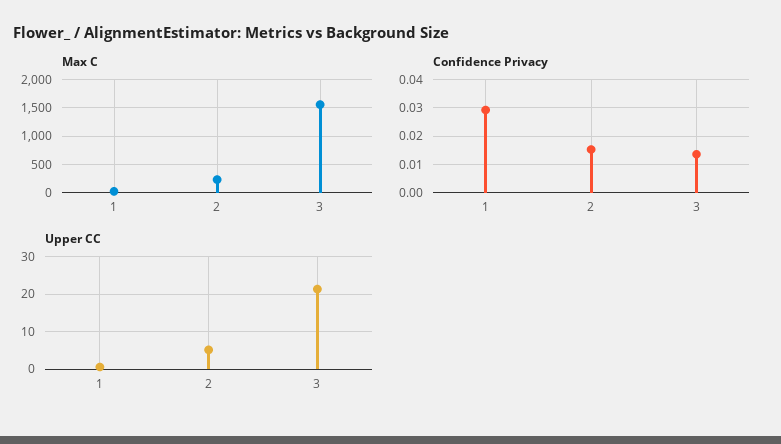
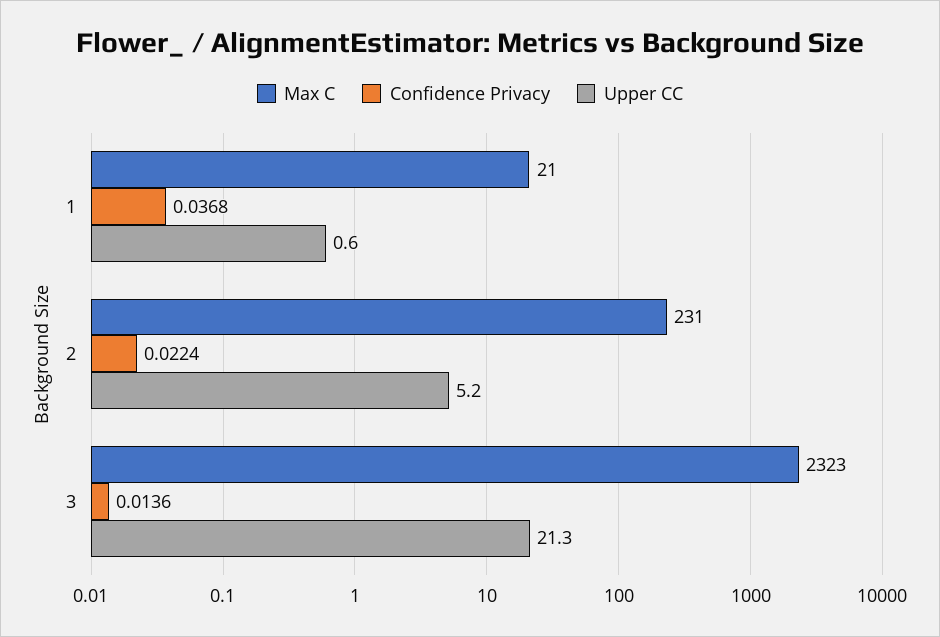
  {
    "Max C": {
      "1": 21,
      "2": 231,
-     "3": 1500
+     "3": 2323
    },
    "Confidence Privacy": {
-     "1": 0.03,
+     "1": 0.0368,
-     "2": 0.015,
+     "2": 0.0224,
      "3": 0.0136
    },
    "Upper CC": {
      "1": 0.6,
      "2": 5.2,
      "3": 21.3
    }
  }

